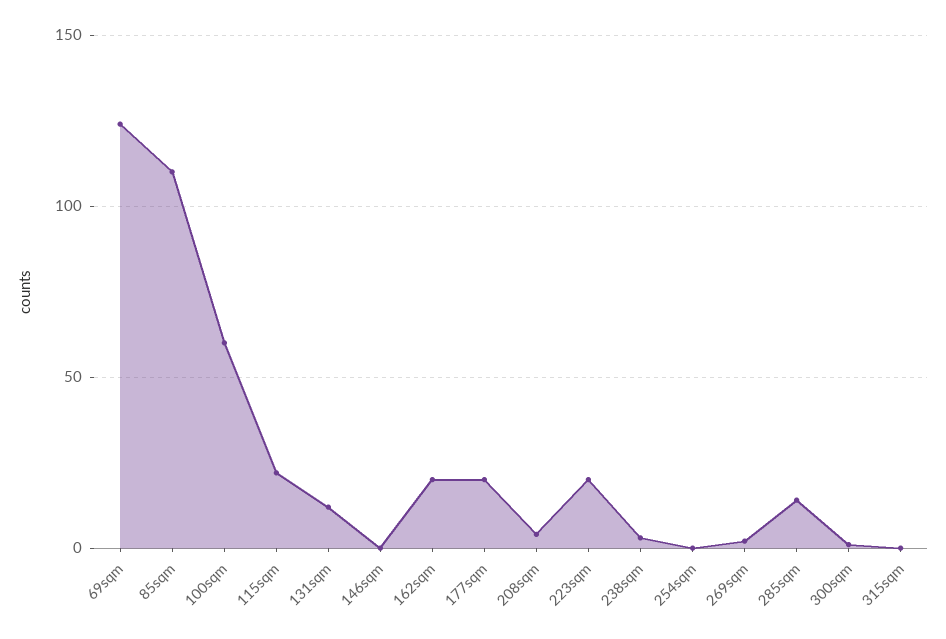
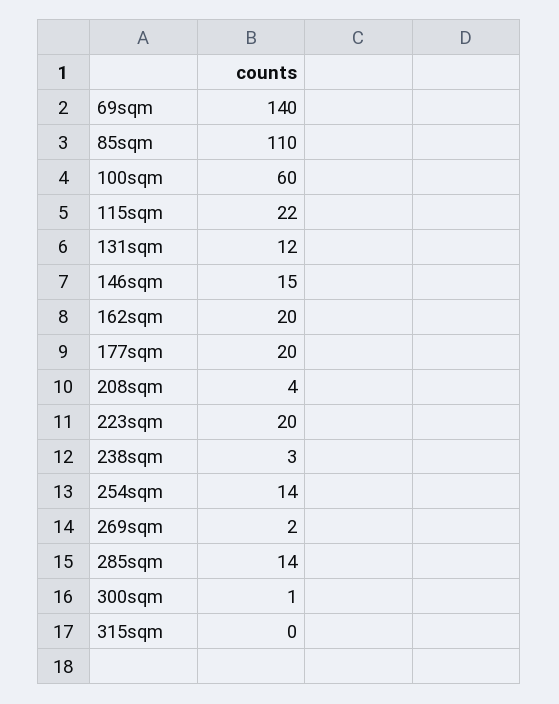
  {
-   "69sqm": 125,
+   "69sqm": 140,
    "85sqm": 110,
    "100sqm": 60,
    "115sqm": 22,
    "131sqm": 12,
-   "146sqm": 0,
+   "146sqm": 15,
    "162sqm": 20,
    "177sqm": 20,
    "208sqm": 4,
    "223sqm": 20,
    "238sqm": 3,
-   "254sqm": 0,
+   "254sqm": 14,
    "269sqm": 2,
    "285sqm": 14,
    "300sqm": 1,
    "315sqm": 0
  }

